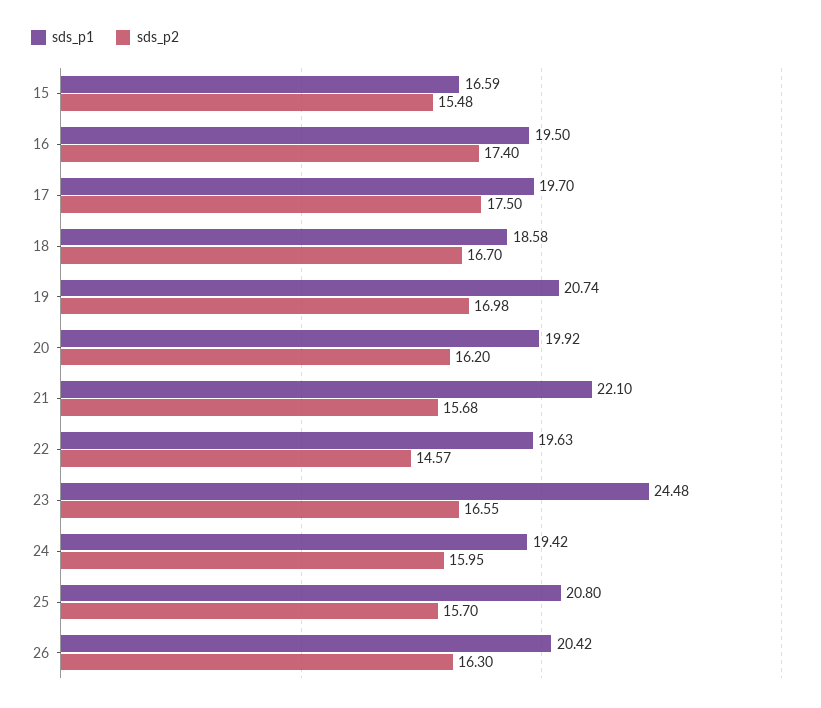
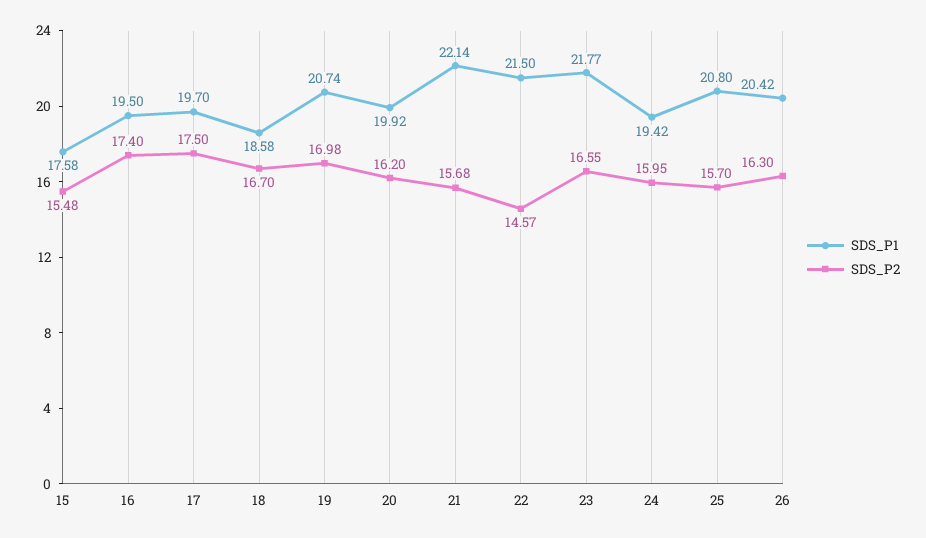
  {
    "sds_p1": {
-     "15": 16.59,
+     "15": 17.58,
      "16": 19.5,
      "17": 19.7,
      "18": 18.58,
      "19": 20.74,
      "20": 19.92,
-     "21": 22.1,
+     "21": 22.14,
-     "22": 19.63,
+     "22": 21.5,
-     "23": 24.48,
+     "23": 21.77,
      "24": 19.42,
      "25": 20.8,
      "26": 20.42
    },
    "sds_p2": {
      "15": 15.48,
      "16": 17.4,
      "17": 17.5,
      "18": 16.7,
      "19": 16.98,
      "20": 16.2,
      "21": 15.68,
      "22": 14.57,
      "23": 16.55,
      "24": 15.95,
      "25": 15.7,
      "26": 16.3
    }
  }

